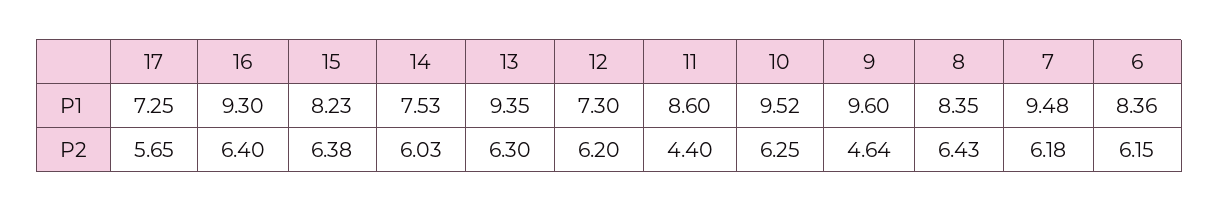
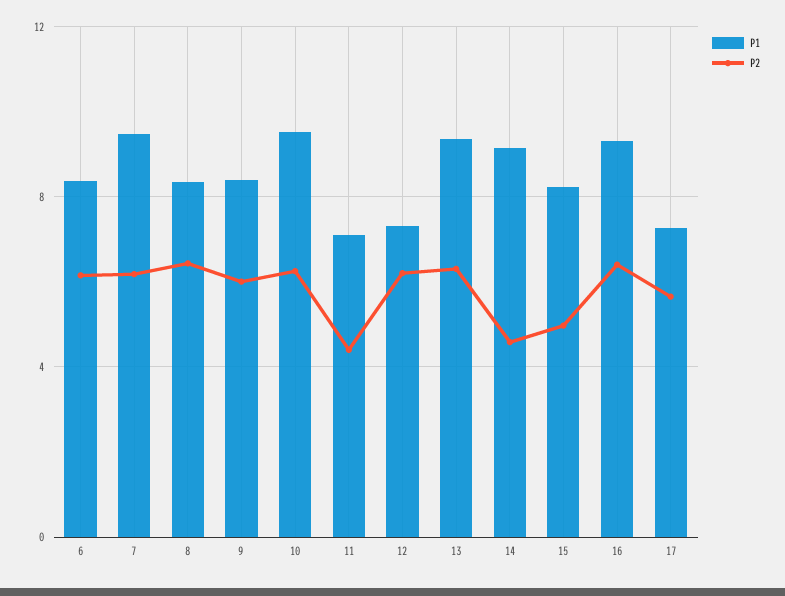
  {
    "P1": {
      "17": 7.25,
      "16": 9.3,
      "15": 8.23,
-     "14": 7.53,
+     "14": 9,
      "13": 9.35,
      "12": 7.3,
-     "11": 8.6,
+     "11": 7,
      "10": 9.52,
-     "9": 9.6,
+     "9": 8.5,
      "8": 8.35,
      "7": 9.48,
      "6": 8.36
    },
    "P2": {
      "17": 5.65,
      "16": 6.4,
-     "15": 6.38,
+     "15": 5,
-     "14": 6.03,
+     "14": 4.5,
      "13": 6.3,
      "12": 6.2,
      "11": 4.4,
      "10": 6.25,
-     "9": 4.64,
+     "9": 6,
      "8": 6.43,
      "7": 6.18,
      "6": 6.15
    }
  }

